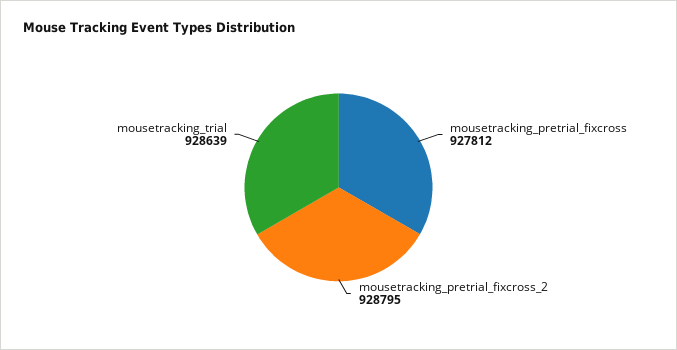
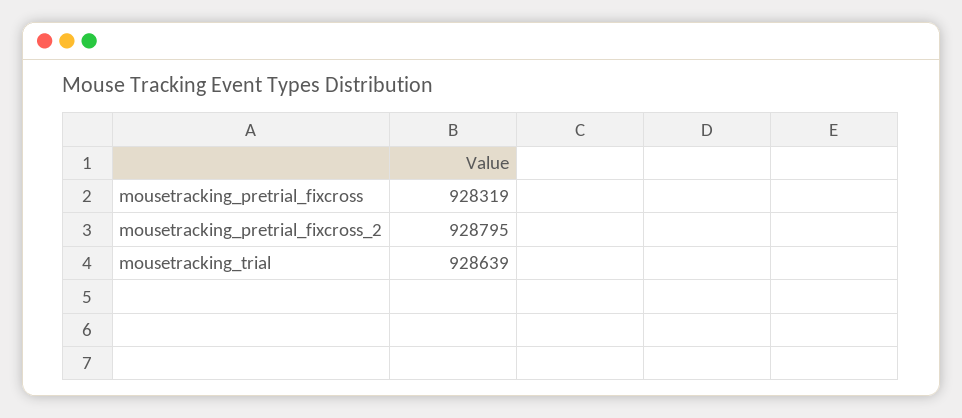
  {
-   "mousetracking_pretrial_fixcross": 927812,
+   "mousetracking_pretrial_fixcross": 928319,
    "mousetracking_pretrial_fixcross_2": 928795,
    "mousetracking_trial": 928639
  }

